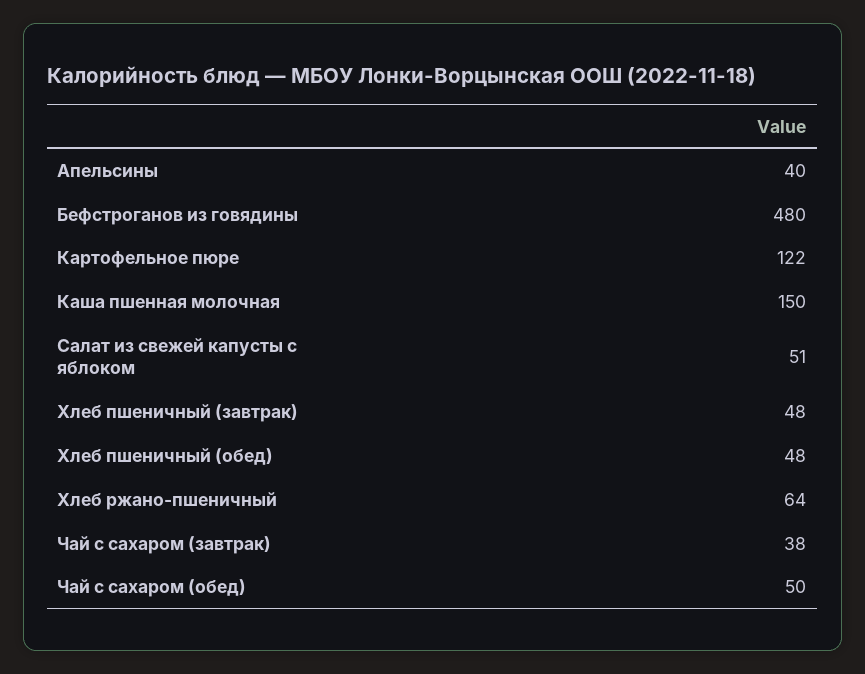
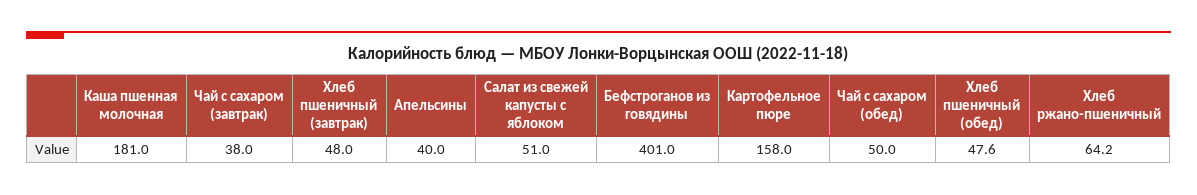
  {
    "Апельсины": 40,
-   "Бефстроганов из говядины": 480,
+   "Бефстроганов из говядины": 401,
-   "Картофельное пюре": 122,
+   "Картофельное пюре": 158,
-   "Каша пшенная молочная": 150,
+   "Каша пшенная молочная": 181,
    "Салат из свежей капусты с яблоком": 51,
    "Хлеб пшеничный (завтрак)": 48,
    "Хлеб пшеничный (обед)": 47.6,
    "Хлеб ржано-пшеничный": 64.2,
    "Чай с сахаром (завтрак)": 38,
    "Чай с сахаром (обед)": 50
  }

